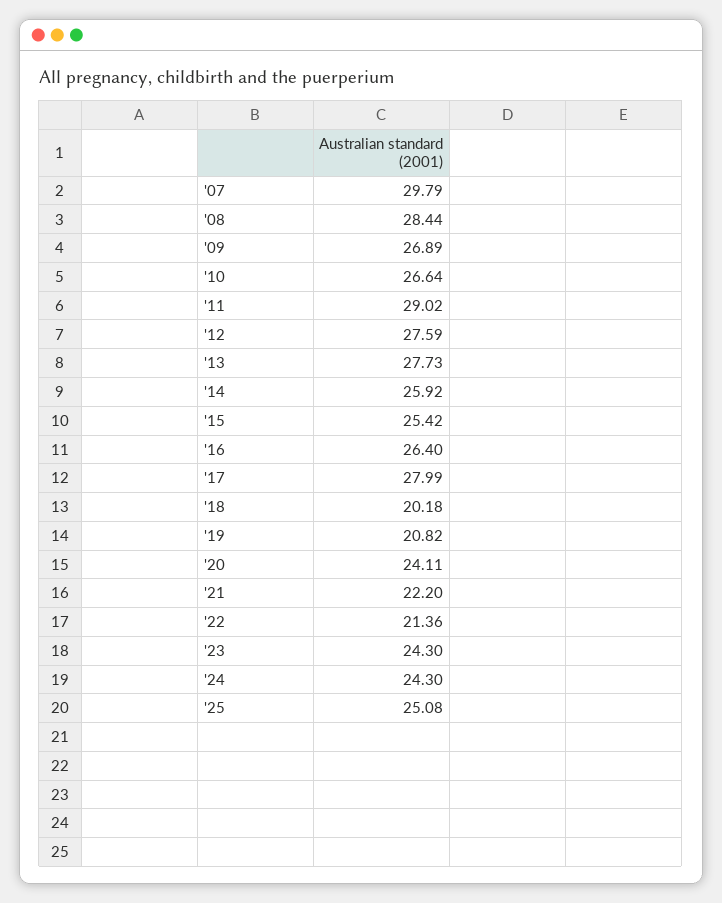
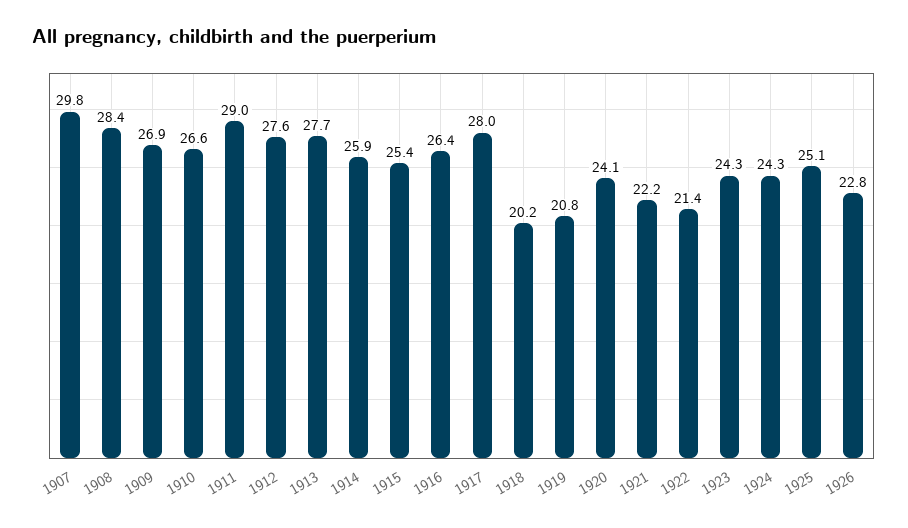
  {
    "'07": 29.79,
    "'08": 28.44,
    "'09": 26.89,
    "'10": 26.64,
    "'11": 29.02,
    "'12": 27.59,
    "'13": 27.73,
    "'14": 25.92,
    "'15": 25.42,
    "'16": 26.4,
    "'17": 27.99,
    "'18": 20.18,
    "'19": 20.82,
    "'20": 24.11,
    "'21": 22.2,
    "'22": 21.36,
    "'23": 24.3,
    "'24": 24.3,
-   "'25": 25.08
+   "'25": 25.08,
+   "1926": 22.8
  }

